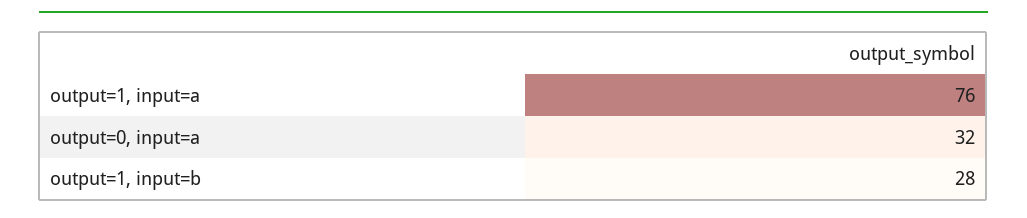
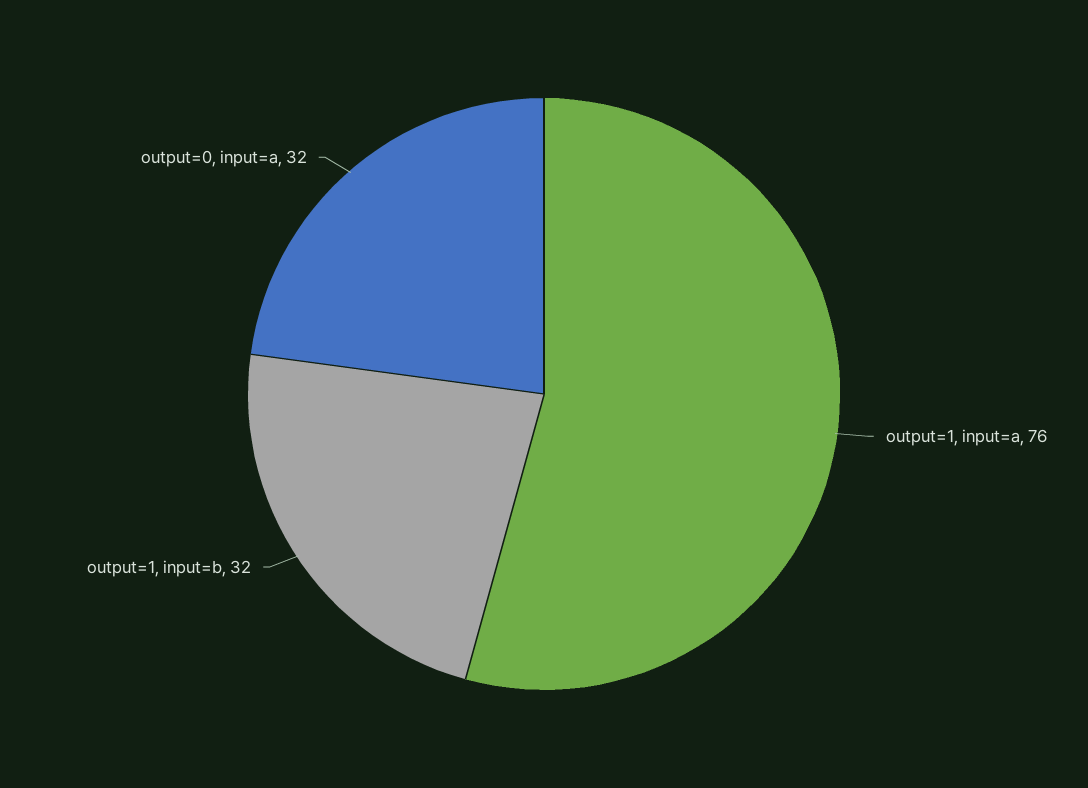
  {
    "output=1, input=a": 76,
    "output=0, input=a": 32,
-   "output=1, input=b": 28
+   "output=1, input=b": 32
  }

